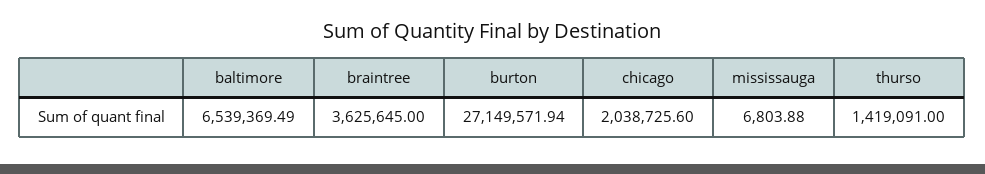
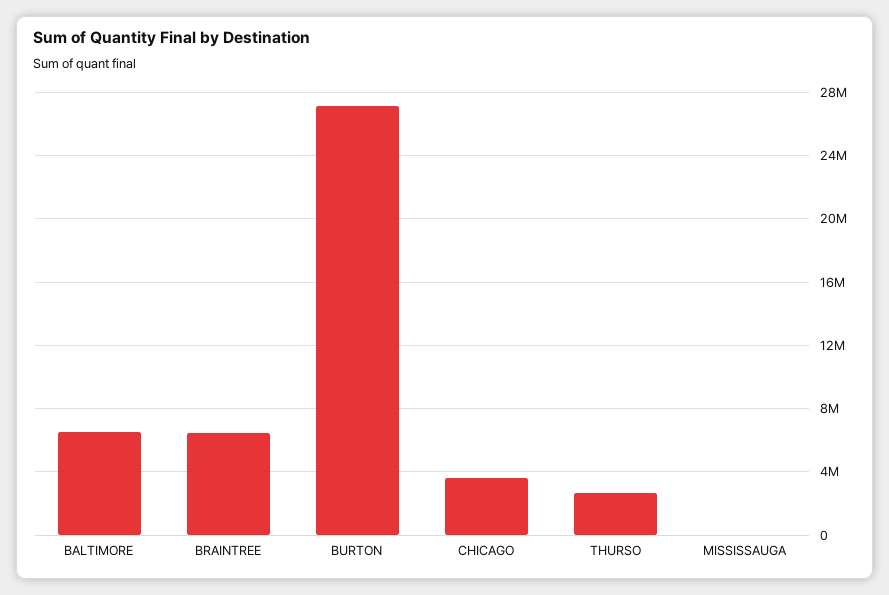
  {
    "baltimore": 6539369.49,
-   "braintree": 3625645,
+   "braintree": 6500000,
    "burton": 27149571.94,
-   "chicago": 2038725.6,
+   "chicago": 3500000,
    "mississauga": 6803.88,
-   "thurso": 1419091
+   "thurso": 2500000
  }

